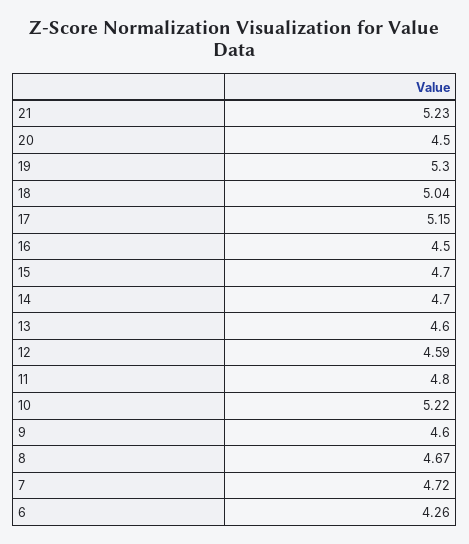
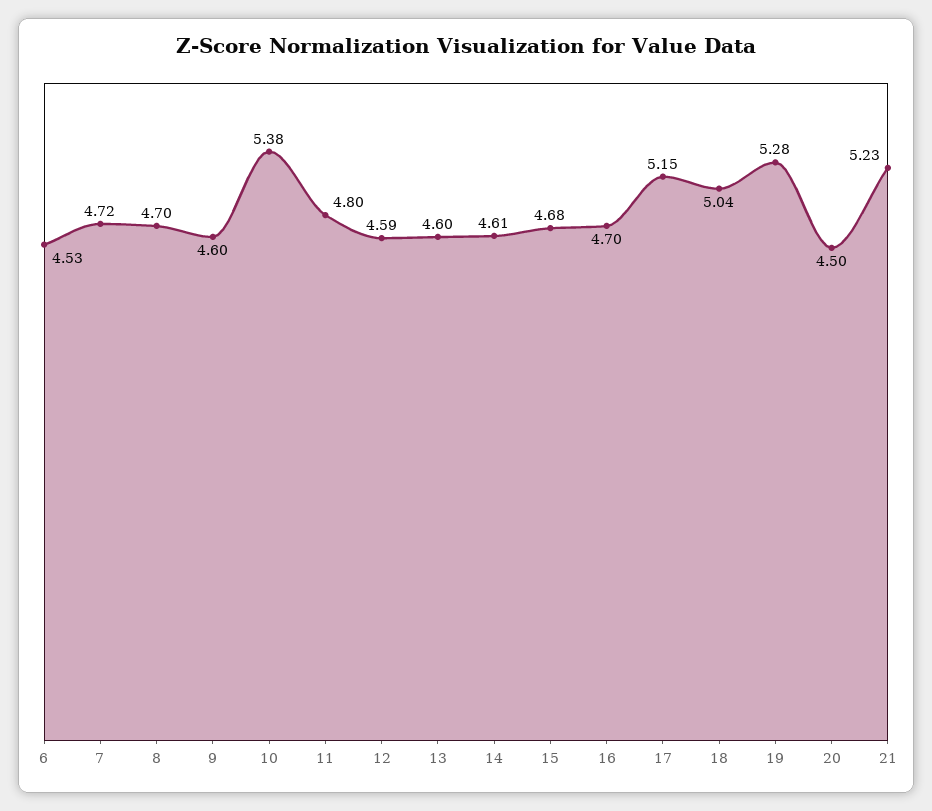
  {
    "21": 5.23,
    "20": 4.5,
-   "19": 5.3,
+   "19": 5.28,
    "18": 5.04,
    "17": 5.15,
-   "16": 4.5,
+   "16": 4.7,
-   "15": 4.7,
+   "15": 4.68,
-   "14": 4.7,
+   "14": 4.61,
    "13": 4.6,
    "12": 4.59,
    "11": 4.8,
-   "10": 5.22,
+   "10": 5.38,
    "9": 4.6,
-   "8": 4.67,
+   "8": 4.7,
    "7": 4.72,
-   "6": 4.26
+   "6": 4.53
  }

